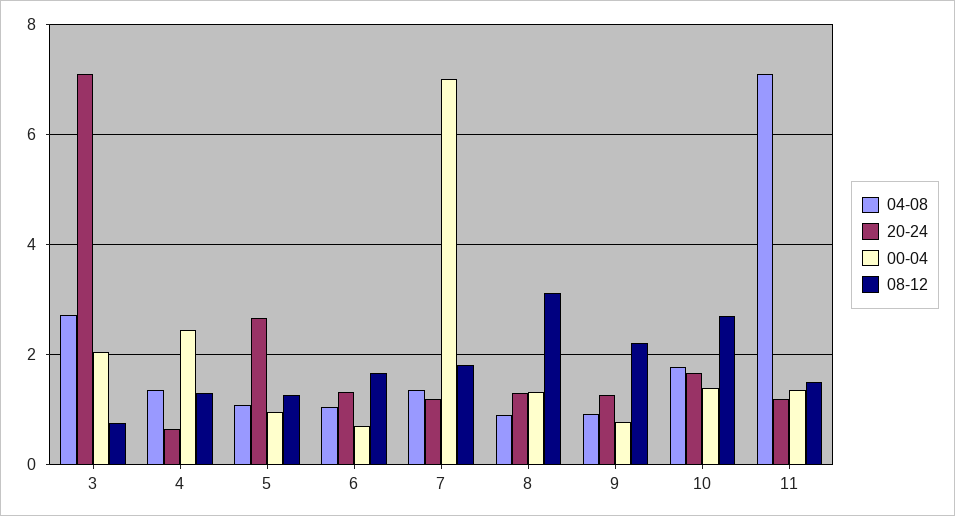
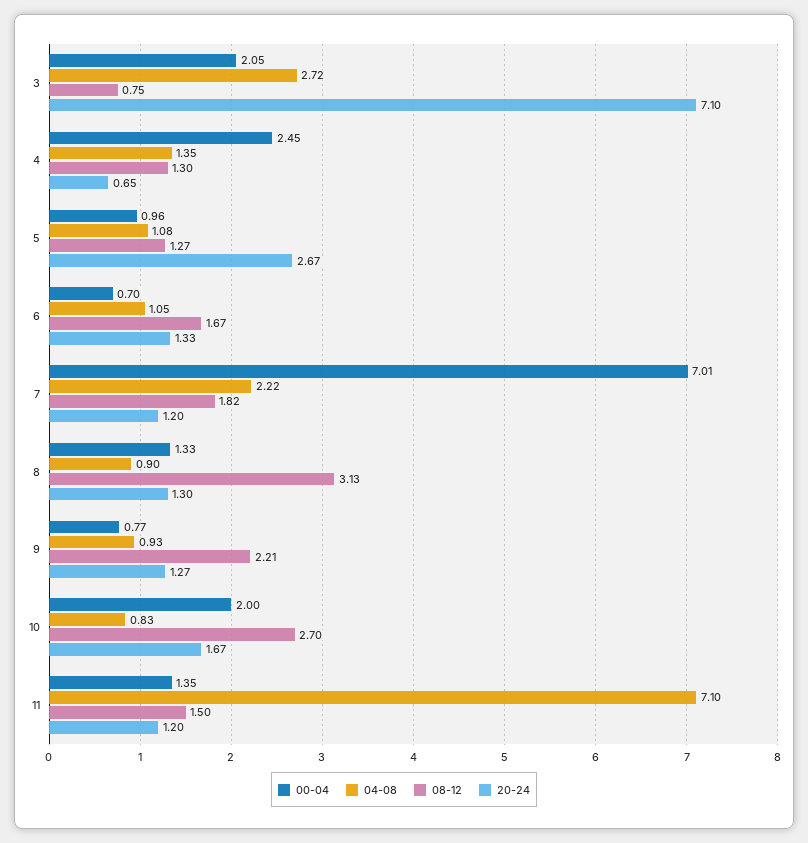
  {
    "04-08": {
      "3": 2.72,
      "4": 1.35,
      "5": 1.08,
      "6": 1.05,
-     "7": 1.4,
+     "7": 2.22,
      "8": 0.9,
      "9": 0.93,
-     "10": 1.8,
+     "10": 0.83,
      "11": 7.1
    },
    "20-24": {
      "3": 7.1,
      "4": 0.65,
      "5": 2.67,
      "6": 1.33,
      "7": 1.2,
      "8": 1.3,
      "9": 1.27,
      "10": 1.67,
      "11": 1.2
    },
    "00-04": {
      "3": 2.05,
      "4": 2.45,
      "5": 0.96,
      "6": 0.7,
      "7": 7.01,
      "8": 1.33,
      "9": 0.77,
-     "10": 1.4,
+     "10": 2,
      "11": 1.35
    },
    "08-12": {
      "3": 0.75,
      "4": 1.3,
      "5": 1.27,
      "6": 1.67,
      "7": 1.82,
      "8": 3.13,
      "9": 2.21,
      "10": 2.7,
      "11": 1.5
    }
  }

